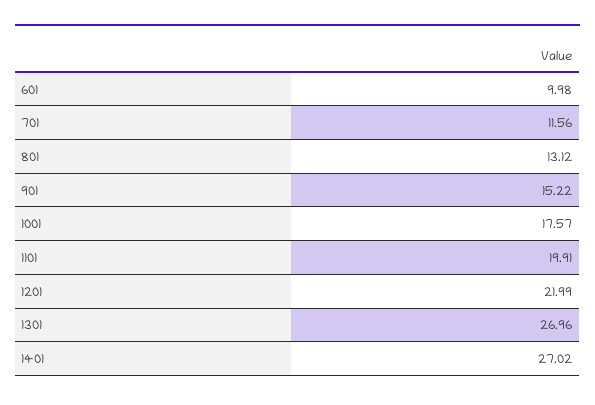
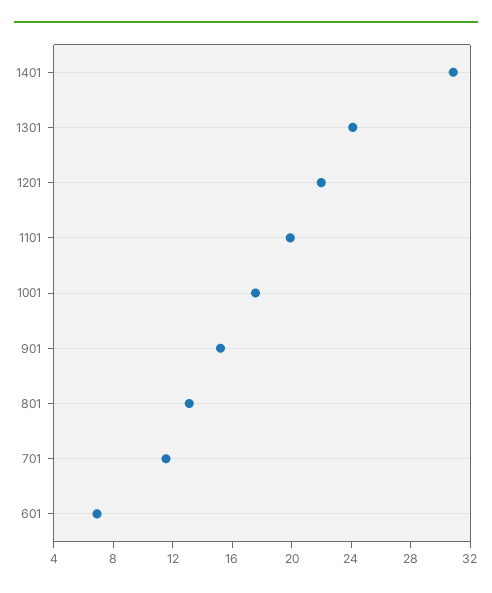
  {
-   "601": 9.98,
+   "601": 7,
    "701": 11.56,
    "801": 13.12,
    "901": 15.22,
    "1001": 17.57,
    "1101": 19.91,
    "1201": 21.99,
-   "1301": 26.96,
+   "1301": 24,
-   "1401": 27.02
+   "1401": 31
  }

